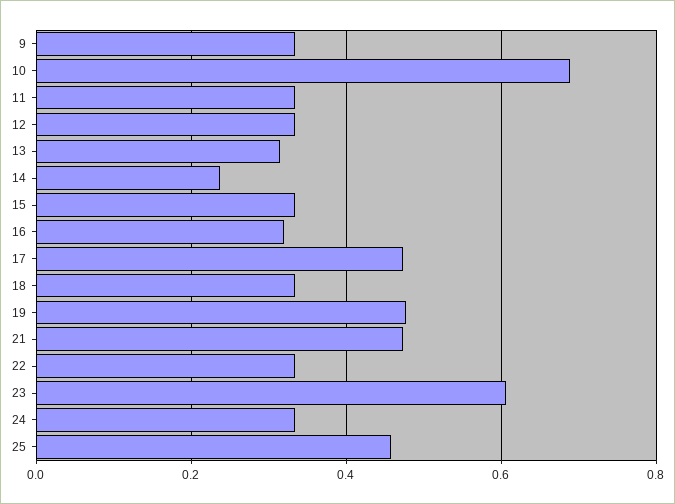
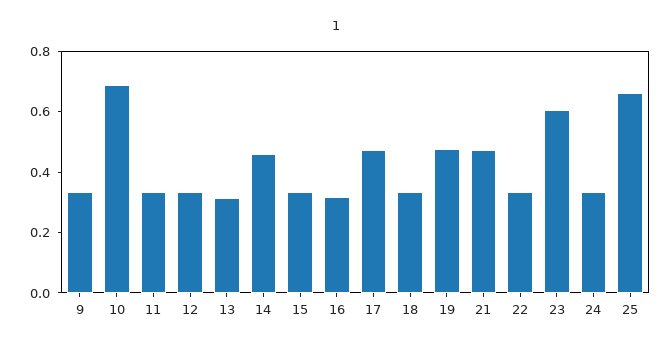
  {
    "9": 0.34,
    "10": 0.68,
    "11": 0.34,
    "12": 0.34,
    "13": 0.32,
-   "14": 0.24,
+   "14": 0.45,
    "15": 0.34,
    "16": 0.32,
    "17": 0.48,
    "18": 0.34,
    "19": 0.48,
    "21": 0.48,
    "22": 0.34,
    "23": 0.6,
    "24": 0.34,
-   "25": 0.46
+   "25": 0.65
  }

